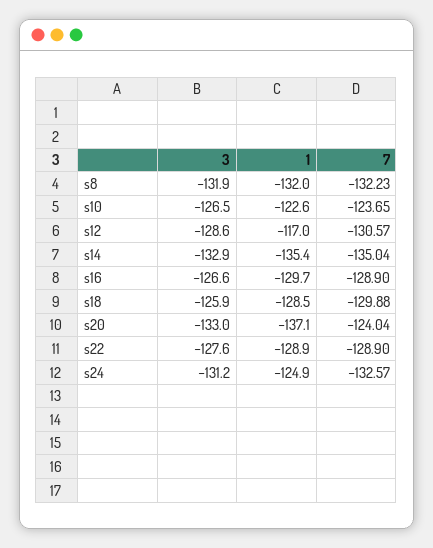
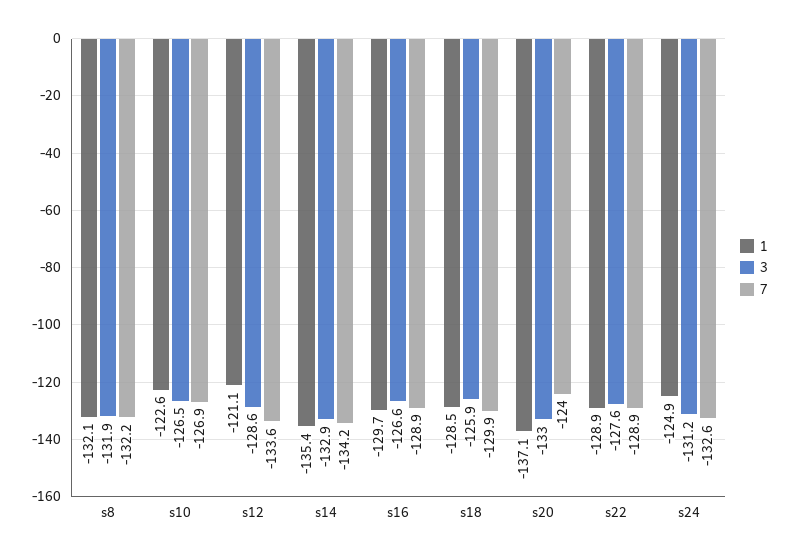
  {
    "3": {
      "s8": -131.9,
      "s10": -126.5,
      "s12": -128.6,
      "s14": -132.9,
      "s16": -126.6,
      "s18": -125.9,
      "s20": -133,
      "s22": -127.6,
      "s24": -131.2
    },
    "1": {
-     "s8": -132,
+     "s8": -132.1,
      "s10": -122.6,
-     "s12": -117,
+     "s12": -121.1,
      "s14": -135.4,
      "s16": -129.7,
      "s18": -128.5,
      "s20": -137.1,
      "s22": -128.9,
      "s24": -124.9
    },
    "7": {
      "s8": -132.23,
-     "s10": -123.65,
+     "s10": -126.9,
-     "s12": -130.57,
+     "s12": -133.6,
-     "s14": -135.04,
+     "s14": -134.2,
      "s16": -128.9,
      "s18": -129.88,
      "s20": -124.04,
      "s22": -128.9,
      "s24": -132.57
    }
  }

